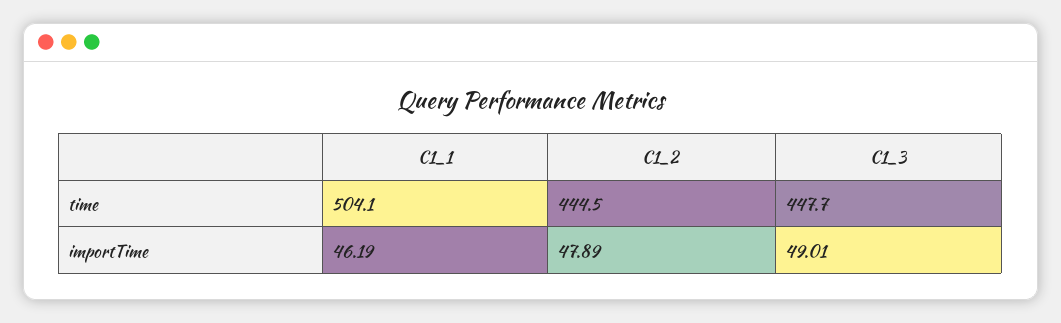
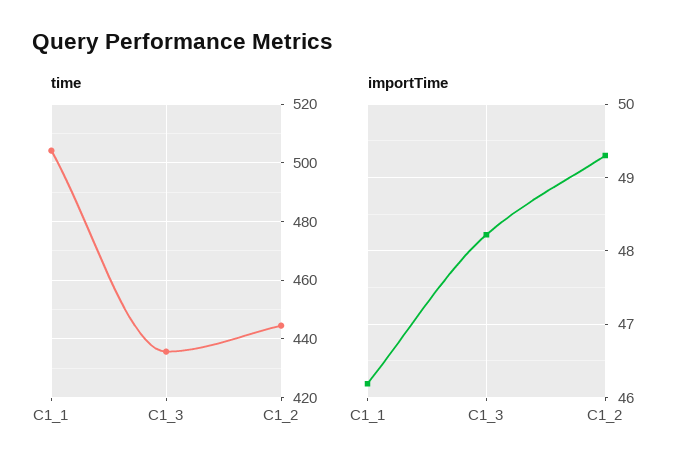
  {
    "time": {
      "C1_1": 504.1,
      "C1_2": 444.5,
-     "C1_3": 447.7
+     "C1_3": 435
    },
    "importTime": {
      "C1_1": 46.19,
-     "C1_2": 47.89,
+     "C1_2": 49.3,
-     "C1_3": 49.01
+     "C1_3": 48.2
    }
  }

